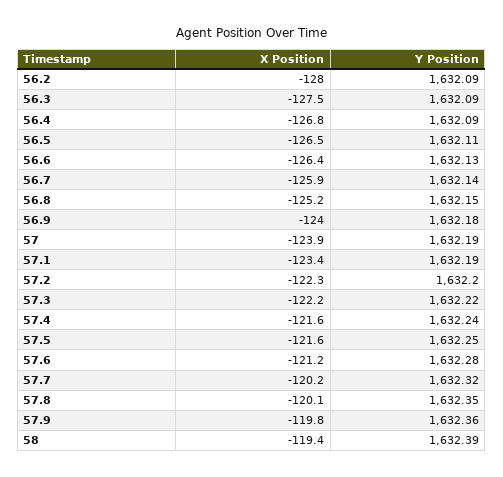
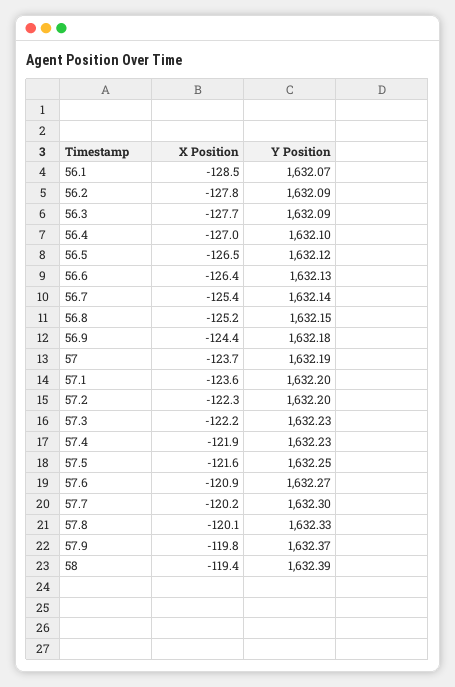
  {
    "X Position": {
-     "56.2": -128,
+     "56.2": -127.8,
-     "56.3": -127.5,
+     "56.3": -127.7,
-     "56.4": -126.8,
+     "56.4": -127,
      "56.5": -126.5,
      "56.6": -126.4,
-     "56.7": -125.9,
+     "56.7": -125.4,
      "56.8": -125.2,
-     "56.9": -124,
+     "56.9": -124.4,
-     "57": -123.9,
+     "57": -123.7,
-     "57.1": -123.4,
+     "57.1": -123.6,
      "57.2": -122.3,
      "57.3": -122.2,
-     "57.4": -121.6,
+     "57.4": -121.9,
      "57.5": -121.6,
-     "57.6": -121.2,
+     "57.6": -120.9,
      "57.7": -120.2,
      "57.8": -120.1,
      "57.9": -119.8,
-     "58": -119.4
+     "58": -119.4,
+     "56.1": -128.5
    },
    "Y Position": {
      "56.2": 1632.09,
      "56.3": 1632.09,
-     "56.4": 1632.09,
+     "56.4": 1632.1,
-     "56.5": 1632.11,
+     "56.5": 1632.12,
      "56.6": 1632.13,
      "56.7": 1632.14,
      "56.8": 1632.15,
      "56.9": 1632.18,
      "57": 1632.19,
-     "57.1": 1632.19,
+     "57.1": 1632.2,
      "57.2": 1632.2,
-     "57.3": 1632.22,
+     "57.3": 1632.23,
-     "57.4": 1632.24,
+     "57.4": 1632.23,
      "57.5": 1632.25,
-     "57.6": 1632.28,
+     "57.6": 1632.27,
-     "57.7": 1632.32,
+     "57.7": 1632.3,
-     "57.8": 1632.35,
+     "57.8": 1632.33,
-     "57.9": 1632.36,
+     "57.9": 1632.37,
-     "58": 1632.39
+     "58": 1632.39,
+     "56.1": 1632.07
    }
  }

